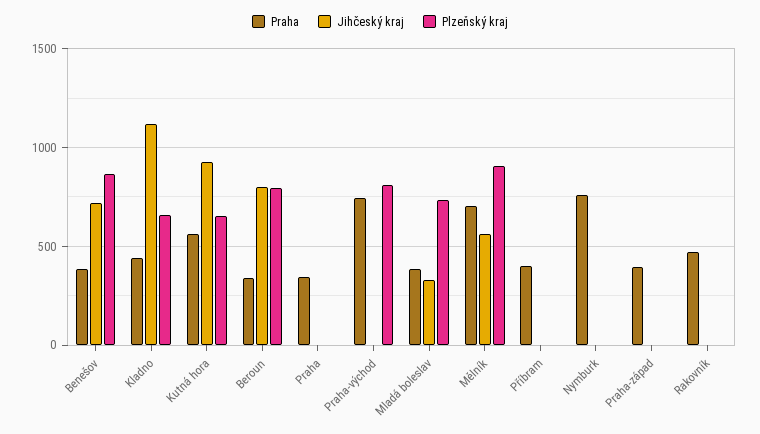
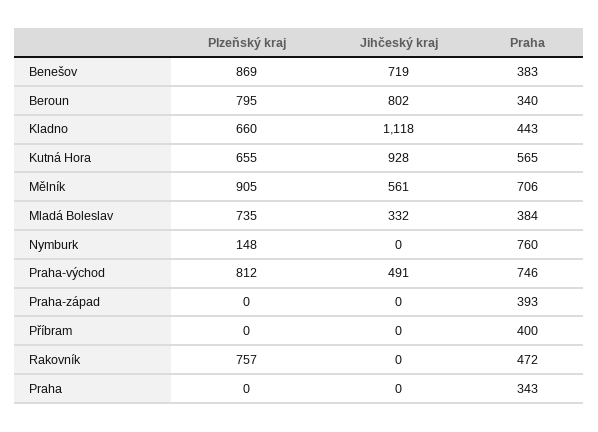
  {
    "Praha": {
      "Benešov": 383,
      "Kladno": 443,
      "Kutná hora": 565,
      "Beroun": 340,
      "Praha": 343,
      "Praha-východ": 746,
      "Mladá boleslav": 384,
      "Mělník": 706,
      "Příbram": 400,
      "Nymburk": 760,
      "Praha-západ": 393,
      "Rakovník": 472
    },
    "Jihčeský kraj": {
      "Benešov": 719,
      "Kladno": 1118,
      "Kutná hora": 928,
      "Beroun": 802,
      "Praha": 0,
-     "Praha-východ": 0,
+     "Praha-východ": 491,
      "Mladá boleslav": 332,
      "Mělník": 561,
      "Příbram": 0,
      "Nymburk": 0,
      "Praha-západ": 0,
      "Rakovník": 0
    },
    "Plzeňský kraj": {
      "Benešov": 869,
      "Kladno": 660,
      "Kutná hora": 655,
      "Beroun": 795,
      "Praha": 0,
      "Praha-východ": 812,
      "Mladá boleslav": 735,
      "Mělník": 905,
      "Příbram": 0,
-     "Nymburk": 0,
+     "Nymburk": 148,
      "Praha-západ": 0,
-     "Rakovník": 0
+     "Rakovník": 757
    }
  }

